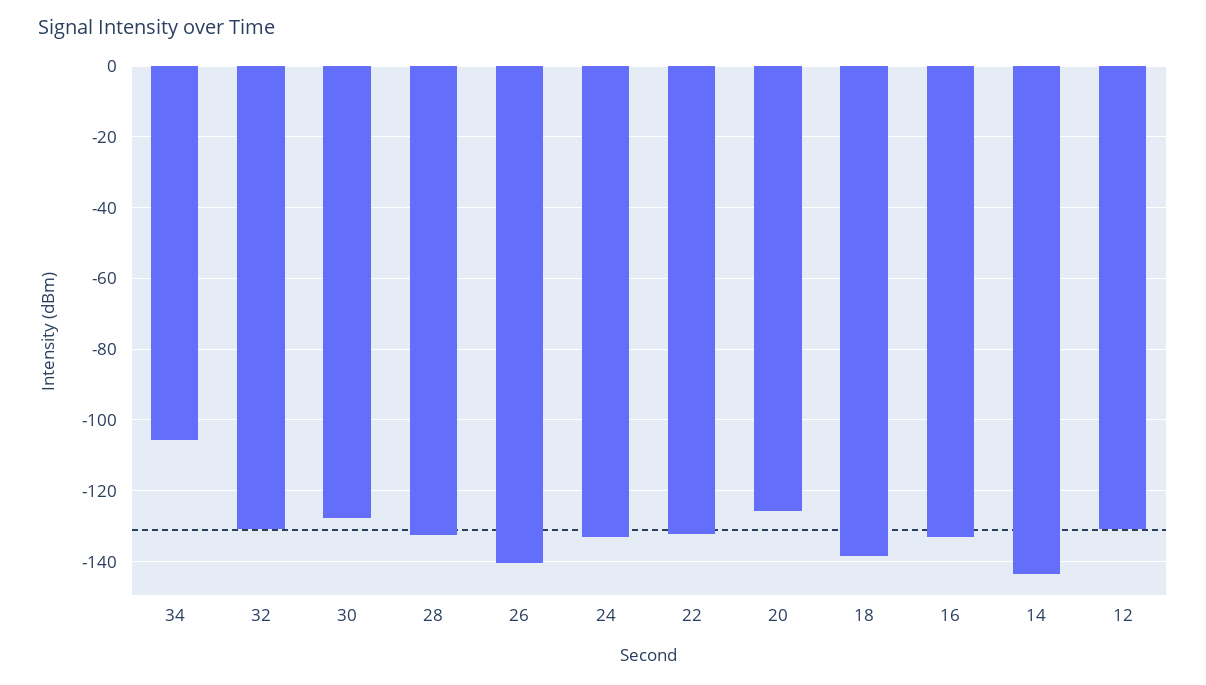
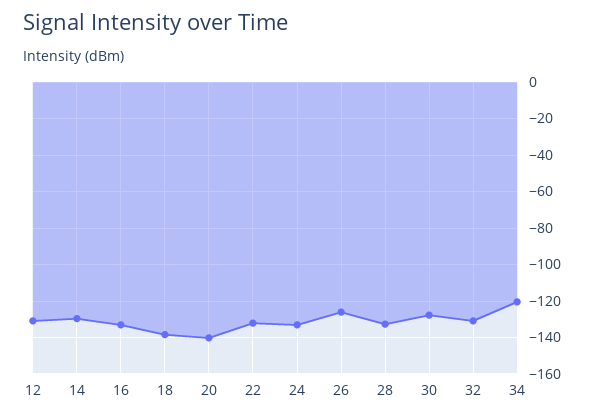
  {
-   "34": -106,
+   "34": -120,
    "32": -130,
    "30": -128,
    "28": -132,
-   "26": -140,
+   "26": -125,
    "24": -134,
    "22": -132,
-   "20": -126,
+   "20": -140,
    "18": -138,
    "16": -134,
-   "14": -144,
+   "14": -130,
    "12": -130
  }

